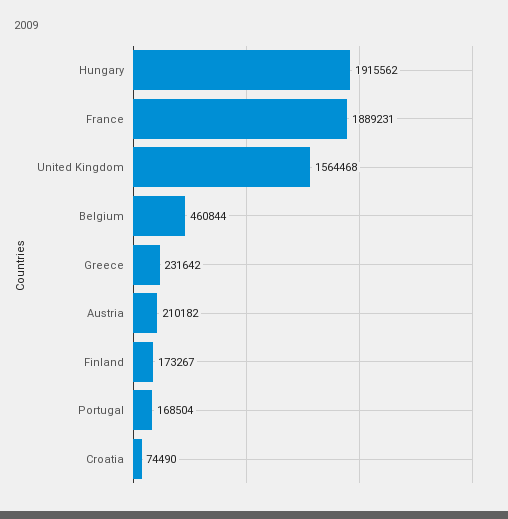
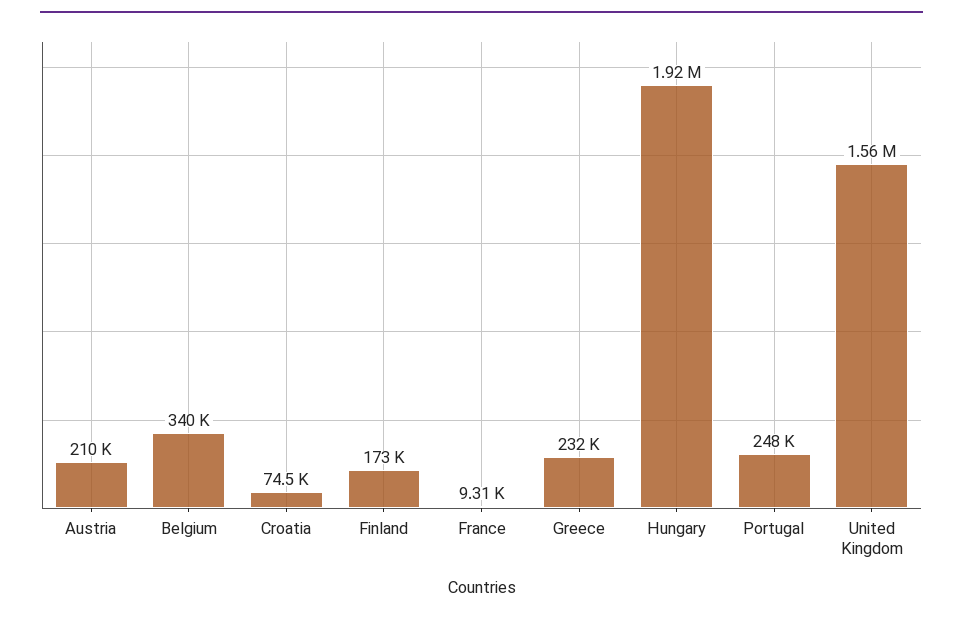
  {
    "Hungary": 1915562,
-   "France": 1889231,
+   "France": 9310,
    "United Kingdom": 1564468,
-   "Belgium": 460844,
+   "Belgium": 340000,
    "Greece": 231642,
    "Austria": 210182,
    "Finland": 173267,
-   "Portugal": 168504,
+   "Portugal": 248000,
    "Croatia": 74490
  }

